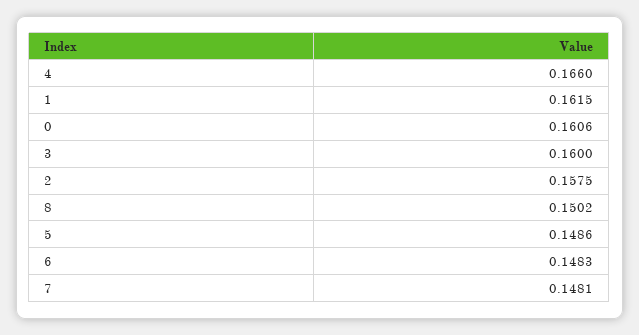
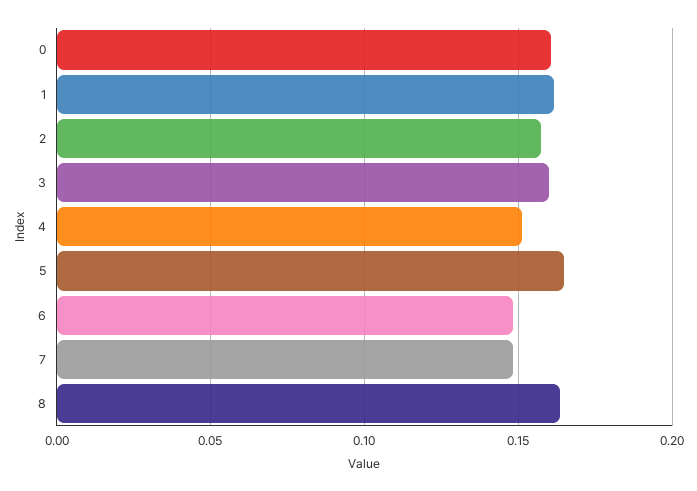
  {
-   "4": 0.166,
+   "4": 0.15,
    "1": 0.1615,
    "0": 0.1606,
    "3": 0.16,
    "2": 0.1575,
-   "8": 0.1502,
+   "8": 0.165,
-   "5": 0.1486,
+   "5": 0.165,
    "6": 0.1483,
    "7": 0.1481
  }

